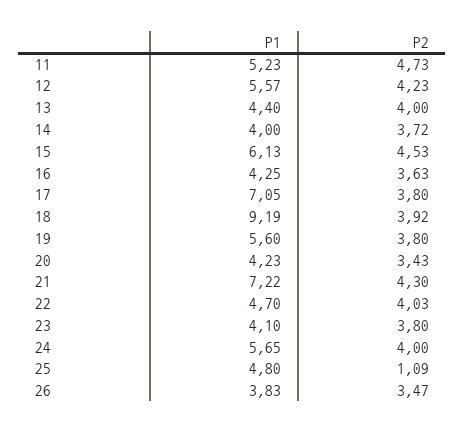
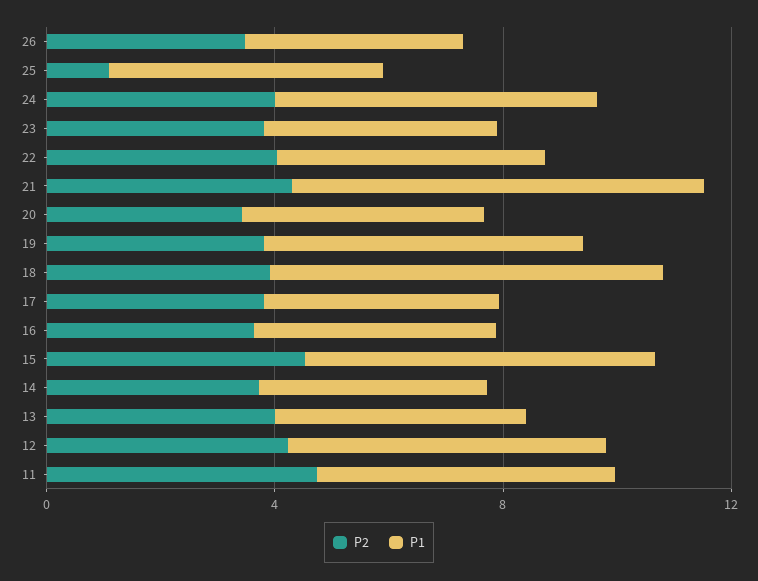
  {
    "P1": {
      "11": 5.23,
      "12": 5.57,
      "13": 4.4,
      "14": 4,
      "15": 6.13,
      "16": 4.25,
-     "17": 7.05,
+     "17": 4,
-     "18": 9.19,
+     "18": 7,
      "19": 5.6,
      "20": 4.23,
      "21": 7.22,
      "22": 4.7,
      "23": 4.1,
      "24": 5.65,
      "25": 4.8,
      "26": 3.83
    },
    "P2": {
      "11": 4.73,
      "12": 4.23,
      "13": 4,
      "14": 3.72,
      "15": 4.53,
      "16": 3.63,
      "17": 3.8,
      "18": 3.92,
      "19": 3.8,
      "20": 3.43,
      "21": 4.3,
      "22": 4.03,
      "23": 3.8,
      "24": 4,
      "25": 1.09,
      "26": 3.47
    }
  }

